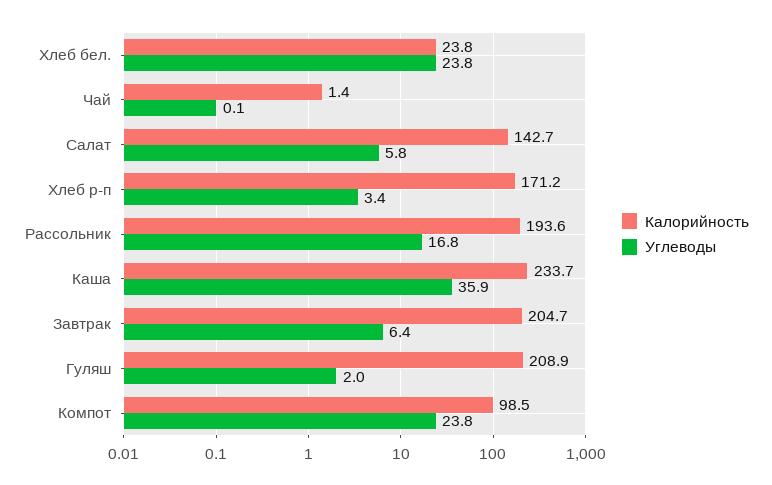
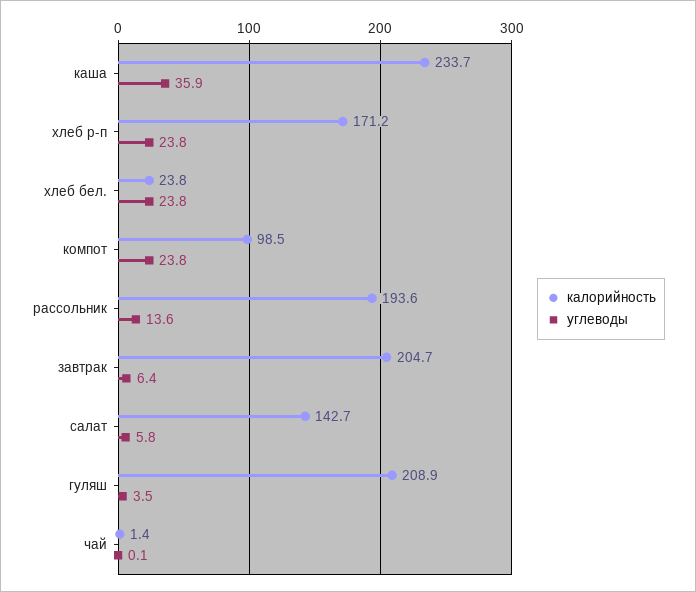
  {
    "Калорийность": {
      "Хлеб бел.": 23.8,
      "Чай": 1.4,
      "Салат": 142.7,
      "Хлеб р-п": 171.2,
      "Рассольник": 193.6,
      "Каша": 233.7,
      "Завтрак": 204.7,
      "Гуляш": 208.9,
      "Компот": 98.5
    },
    "Углеводы": {
      "Хлеб бел.": 23.8,
      "Чай": 0.1,
      "Салат": 5.8,
-     "Хлеб р-п": 3.4,
+     "Хлеб р-п": 23.8,
-     "Рассольник": 16.8,
+     "Рассольник": 13.6,
      "Каша": 35.9,
      "Завтрак": 6.4,
-     "Гуляш": 2,
+     "Гуляш": 3.5,
      "Компот": 23.8
    }
  }

